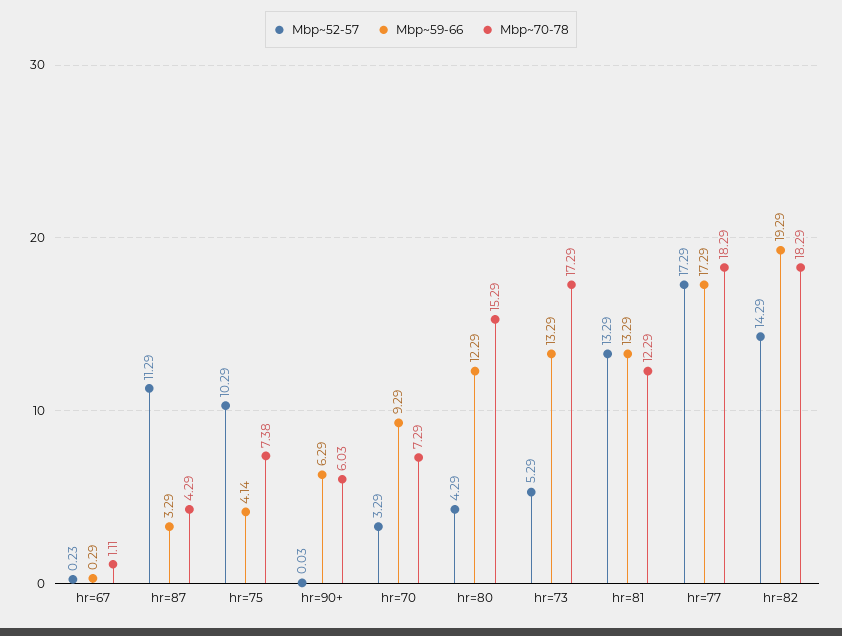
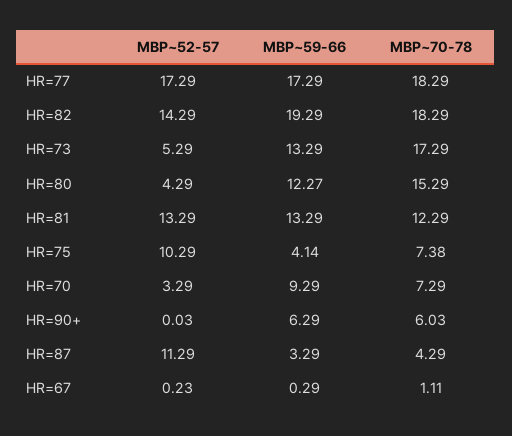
  {
    "Mbp~52-57": {
      "hr=67": 0.23,
      "hr=87": 11.29,
      "hr=75": 10.29,
      "hr=90+": 0.03,
      "hr=70": 3.29,
      "hr=80": 4.29,
      "hr=73": 5.29,
      "hr=81": 13.29,
      "hr=77": 17.29,
      "hr=82": 14.29
    },
    "Mbp~59-66": {
      "hr=67": 0.29,
      "hr=87": 3.29,
      "hr=75": 4.14,
      "hr=90+": 6.29,
      "hr=70": 9.29,
-     "hr=80": 12.29,
+     "hr=80": 12.27,
      "hr=73": 13.29,
      "hr=81": 13.29,
      "hr=77": 17.29,
      "hr=82": 19.29
    },
    "Mbp~70-78": {
      "hr=67": 1.11,
      "hr=87": 4.29,
      "hr=75": 7.38,
      "hr=90+": 6.03,
      "hr=70": 7.29,
      "hr=80": 15.29,
      "hr=73": 17.29,
      "hr=81": 12.29,
      "hr=77": 18.29,
      "hr=82": 18.29
    }
  }

